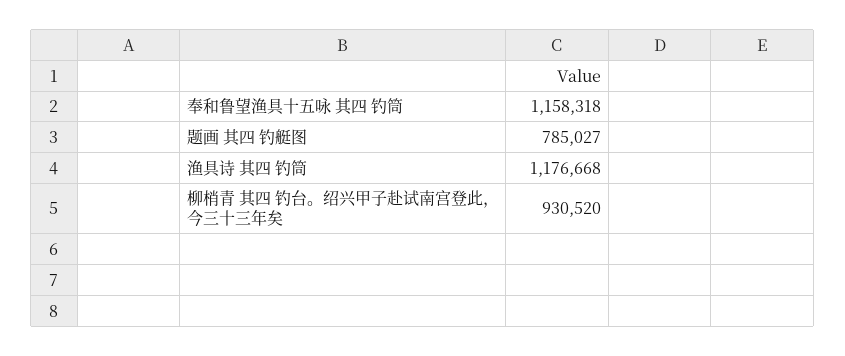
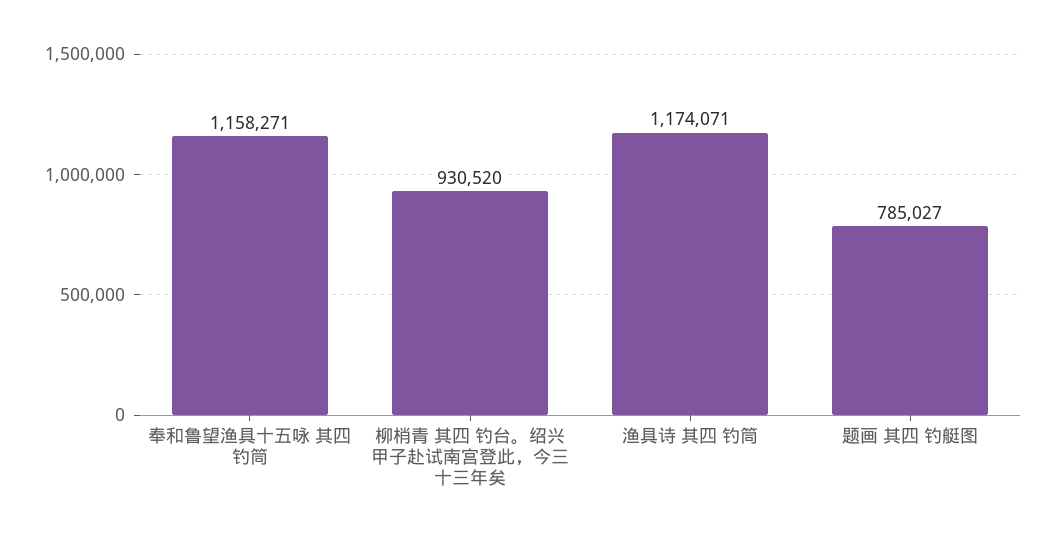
  {
-   "奉和鲁望渔具十五咏 其四 钓筒": 1158318,
+   "奉和鲁望渔具十五咏 其四 钓筒": 1158271,
    "题画 其四 钓艇图": 785027,
-   "渔具诗 其四 钓筒": 1176668,
+   "渔具诗 其四 钓筒": 1174071,
    "柳梢青 其四 钓台。绍兴甲子赴试南宫登此，今三十三年矣": 930520
  }

